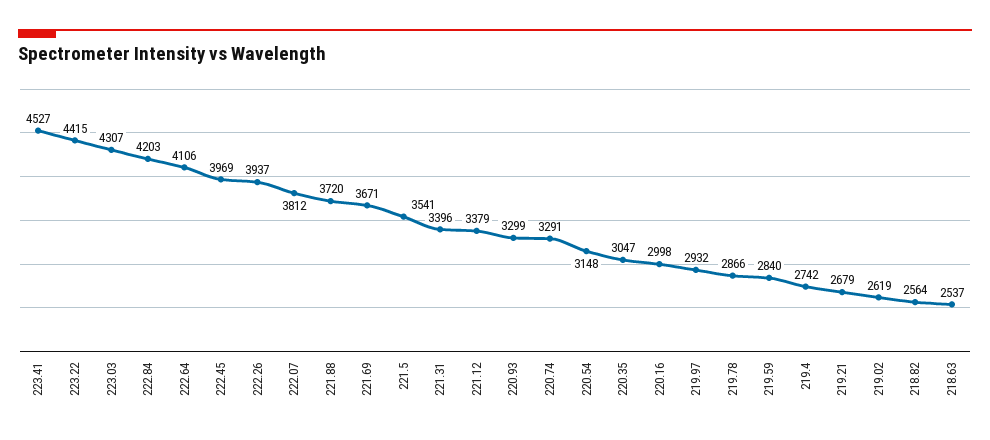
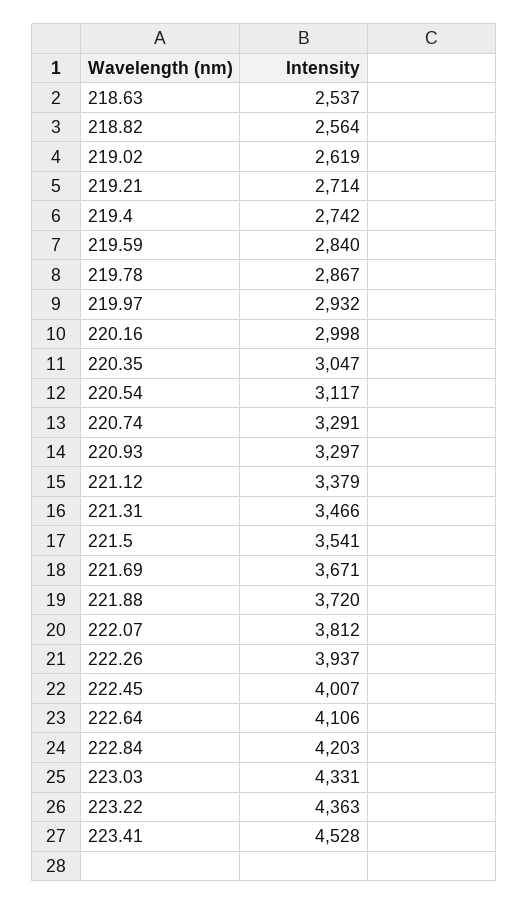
  {
-   "223.41": 4527,
+   "223.41": 4528,
-   "223.22": 4415,
+   "223.22": 4363,
-   "223.03": 4307,
+   "223.03": 4331,
    "222.84": 4203,
    "222.64": 4106,
-   "222.45": 3969,
+   "222.45": 4007,
    "222.26": 3937,
    "222.07": 3812,
    "221.88": 3720,
    "221.69": 3671,
    "221.5": 3541,
-   "221.31": 3396,
+   "221.31": 3466,
    "221.12": 3379,
-   "220.93": 3299,
+   "220.93": 3297,
    "220.74": 3291,
-   "220.54": 3148,
+   "220.54": 3117,
    "220.35": 3047,
    "220.16": 2998,
    "219.97": 2932,
-   "219.78": 2866,
+   "219.78": 2867,
    "219.59": 2840,
    "219.4": 2742,
-   "219.21": 2679,
+   "219.21": 2714,
    "219.02": 2619,
    "218.82": 2564,
    "218.63": 2537
  }

